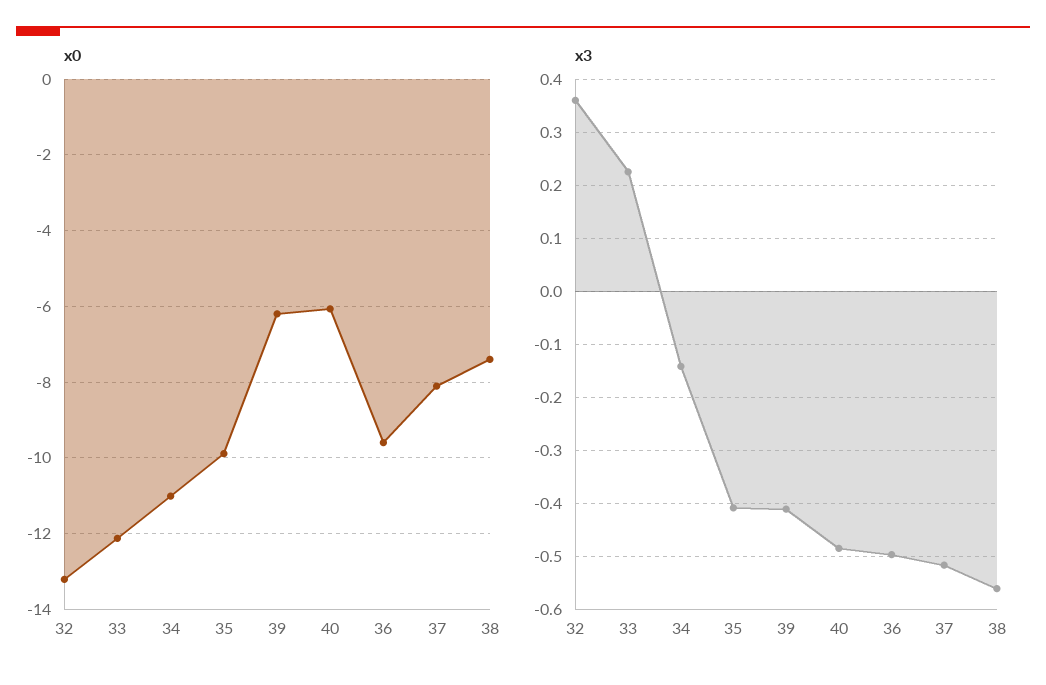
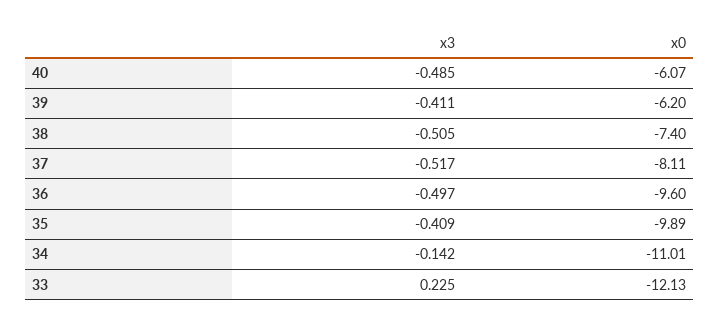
  {
    "x0": {
-     "32": -13.2,
      "33": -12.13,
      "34": -11.01,
      "35": -9.89,
      "39": -6.2,
      "40": -6.07,
      "36": -9.6,
      "37": -8.11,
      "38": -7.4
    },
    "x3": {
-     "32": 0.36,
      "33": 0.225,
      "34": -0.142,
      "35": -0.409,
      "39": -0.411,
      "40": -0.485,
      "36": -0.497,
      "37": -0.517,
-     "38": -0.56
+     "38": -0.505
    }
  }

